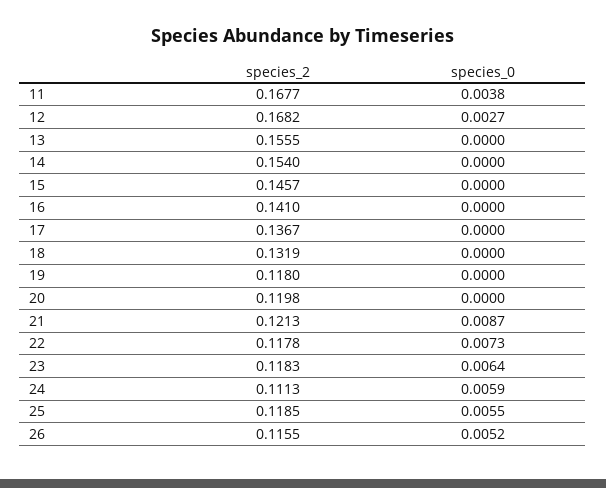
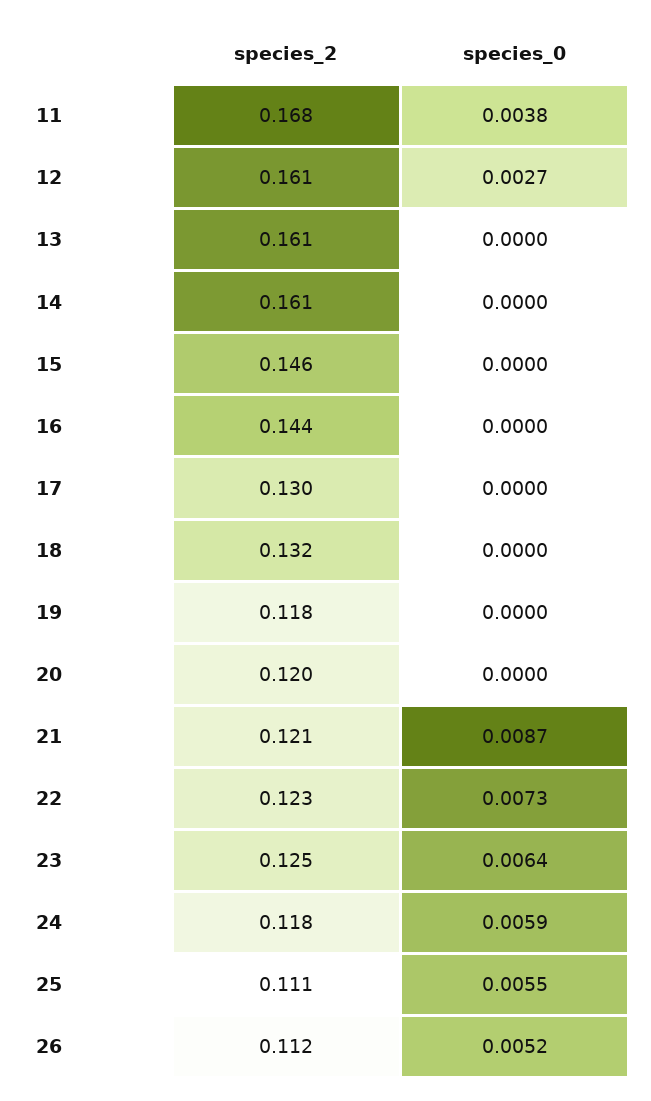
  {
    "species_2": {
      "11": 0.1677,
-     "12": 0.1682,
+     "12": 0.161,
-     "13": 0.1555,
+     "13": 0.161,
-     "14": 0.154,
+     "14": 0.161,
      "15": 0.1457,
-     "16": 0.141,
+     "16": 0.144,
-     "17": 0.1367,
+     "17": 0.13,
      "18": 0.1319,
      "19": 0.118,
      "20": 0.1198,
      "21": 0.1213,
-     "22": 0.1178,
+     "22": 0.123,
-     "23": 0.1183,
+     "23": 0.125,
-     "24": 0.1113,
+     "24": 0.118,
-     "25": 0.1185,
+     "25": 0.111,
-     "26": 0.1155
+     "26": 0.112
    },
    "species_0": {
      "11": 0.0038,
      "12": 0.0027,
      "13": 0,
      "14": 0,
      "15": 0,
      "16": 0,
      "17": 0,
      "18": 0,
      "19": 0,
      "20": 0,
      "21": 0.0087,
      "22": 0.0073,
      "23": 0.0064,
      "24": 0.0059,
      "25": 0.0055,
      "26": 0.0052
    }
  }

